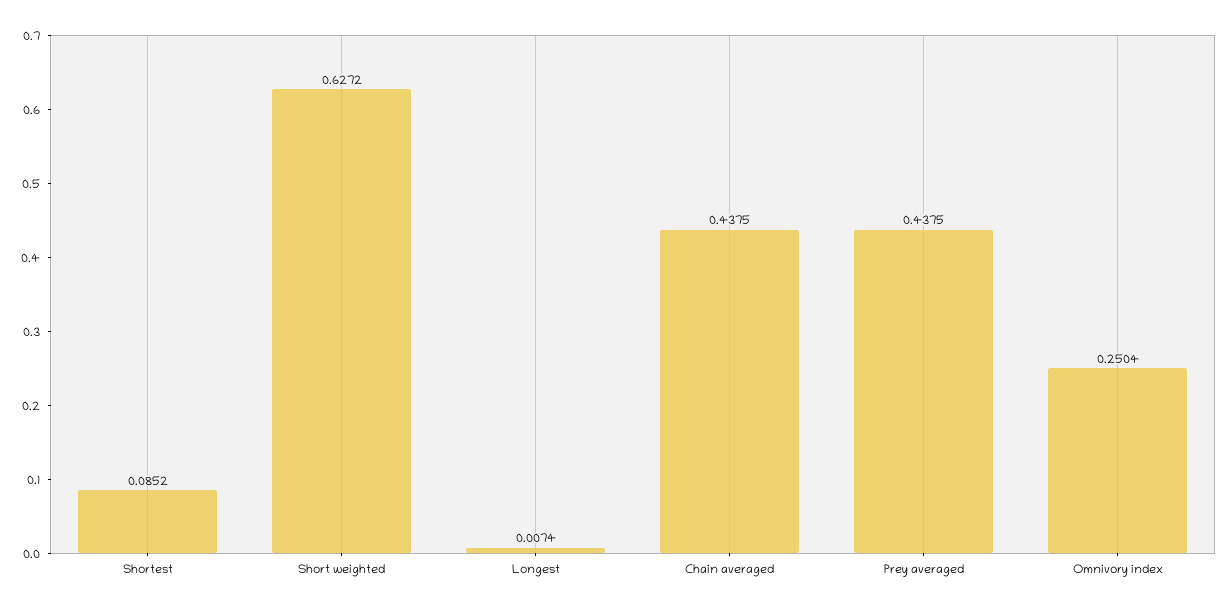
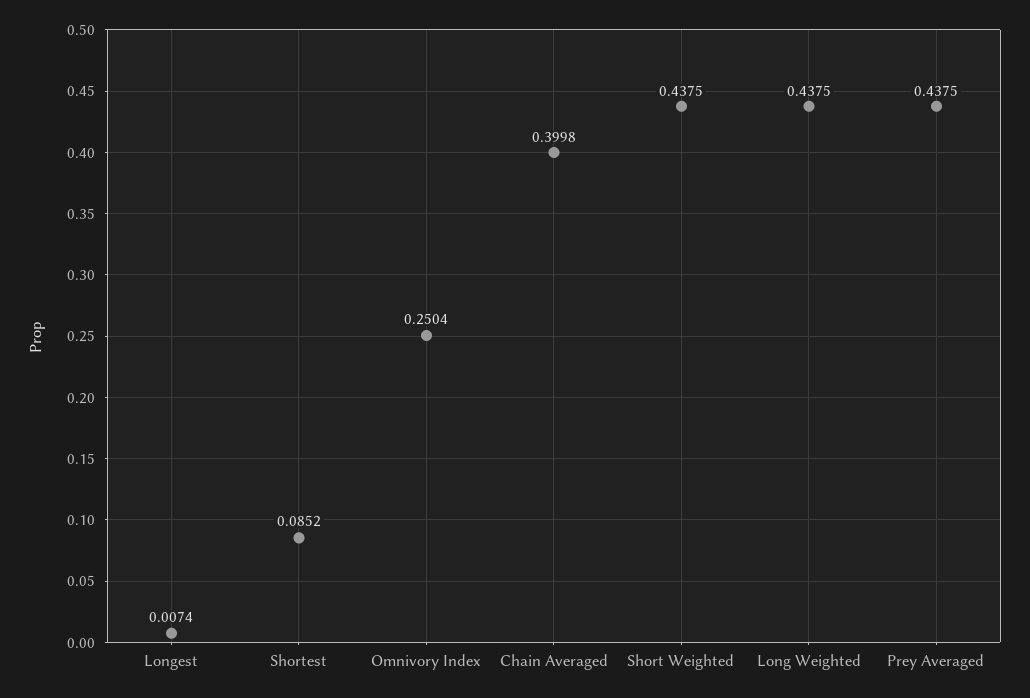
  {
    "Shortest": 0.0852,
-   "Short weighted": 0.6272,
+   "Short weighted": 0.4375,
    "Longest": 0.0074,
-   "Chain averaged": 0.4375,
+   "Chain averaged": 0.3998,
    "Prey averaged": 0.4375,
-   "Omnivory index": 0.2504
+   "Omnivory index": 0.2504,
+   "Long Weighted": 0.4375
  }

